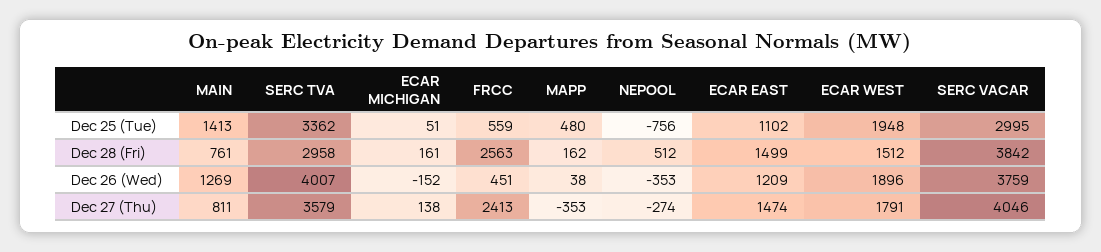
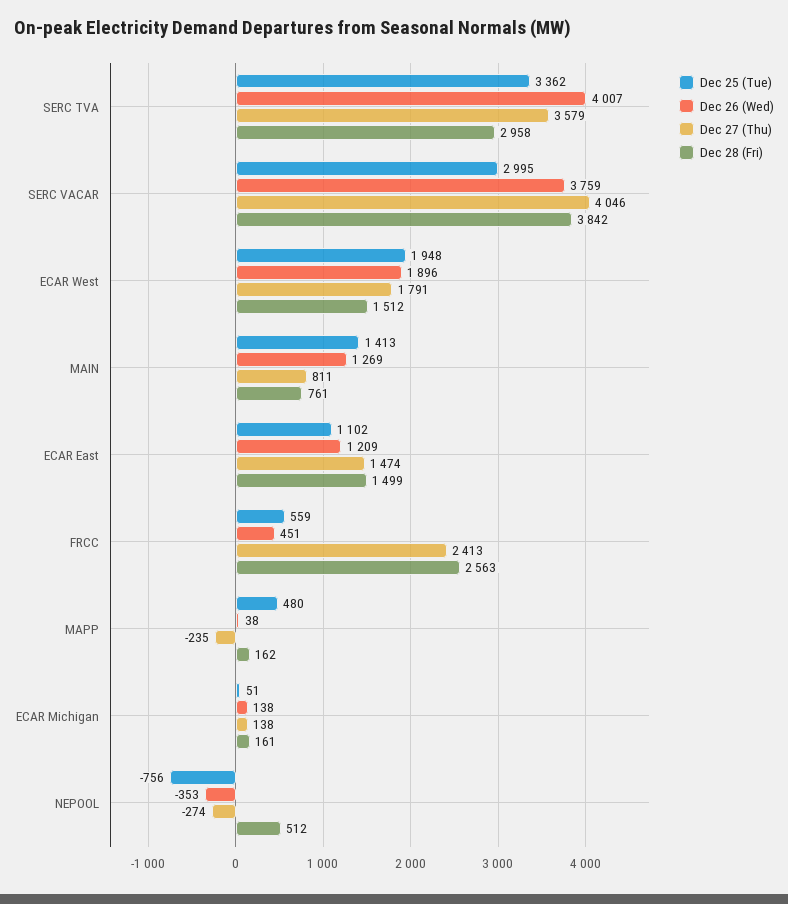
  {
    "Dec 25 (Tue)": {
      "MAIN": 1413,
      "SERC TVA": 3362,
      "ECAR MICHIGAN": 51,
      "FRCC": 559,
      "MAPP": 480,
      "NEPOOL": -756,
      "ECAR EAST": 1102,
      "ECAR WEST": 1948,
      "SERC VACAR": 2995
    },
    "Dec 28 (Fri)": {
      "MAIN": 761,
      "SERC TVA": 2958,
      "ECAR MICHIGAN": 161,
      "FRCC": 2563,
      "MAPP": 162,
      "NEPOOL": 512,
      "ECAR EAST": 1499,
      "ECAR WEST": 1512,
      "SERC VACAR": 3842
    },
    "Dec 26 (Wed)": {
      "MAIN": 1269,
      "SERC TVA": 4007,
-     "ECAR MICHIGAN": -152,
+     "ECAR MICHIGAN": 138,
      "FRCC": 451,
      "MAPP": 38,
      "NEPOOL": -353,
      "ECAR EAST": 1209,
      "ECAR WEST": 1896,
      "SERC VACAR": 3759
    },
    "Dec 27 (Thu)": {
      "MAIN": 811,
      "SERC TVA": 3579,
      "ECAR MICHIGAN": 138,
      "FRCC": 2413,
-     "MAPP": -353,
+     "MAPP": -235,
      "NEPOOL": -274,
      "ECAR EAST": 1474,
      "ECAR WEST": 1791,
      "SERC VACAR": 4046
    }
  }

